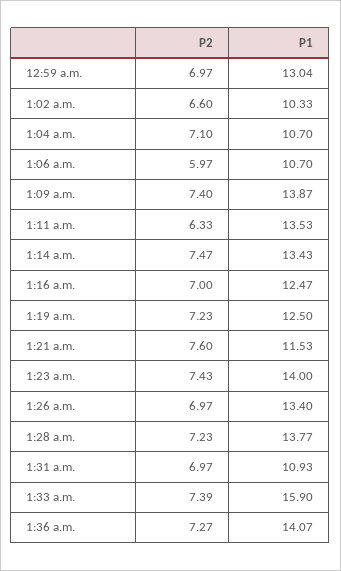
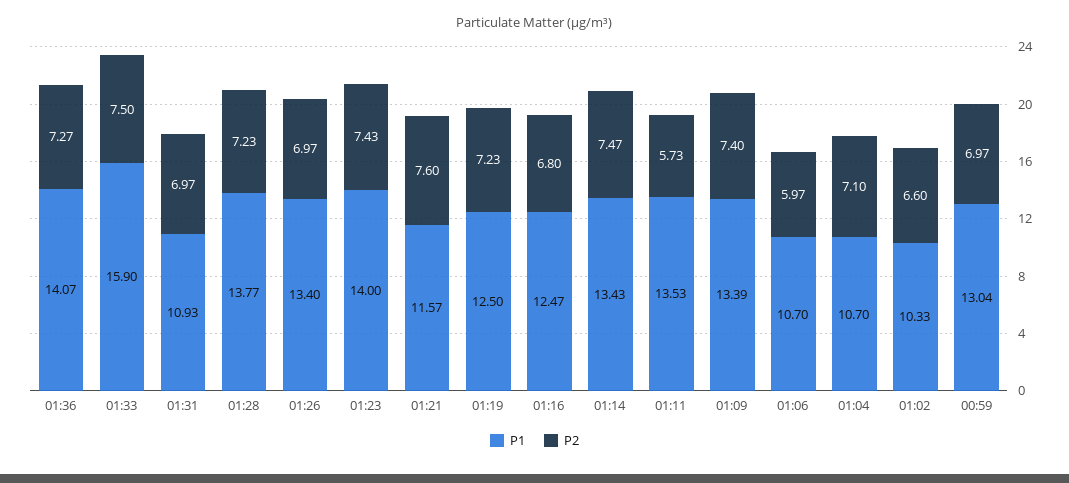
  {
    "P2": {
      "12:59 a.m.": 6.97,
      "1:02 a.m.": 6.6,
      "1:04 a.m.": 7.1,
      "1:06 a.m.": 5.97,
      "1:09 a.m.": 7.4,
-     "1:11 a.m.": 6.33,
+     "1:11 a.m.": 5.73,
      "1:14 a.m.": 7.47,
-     "1:16 a.m.": 7,
+     "1:16 a.m.": 6.8,
      "1:19 a.m.": 7.23,
      "1:21 a.m.": 7.6,
      "1:23 a.m.": 7.43,
      "1:26 a.m.": 6.97,
      "1:28 a.m.": 7.23,
      "1:31 a.m.": 6.97,
-     "1:33 a.m.": 7.39,
+     "1:33 a.m.": 7.5,
      "1:36 a.m.": 7.27
    },
    "P1": {
      "12:59 a.m.": 13.04,
      "1:02 a.m.": 10.33,
      "1:04 a.m.": 10.7,
      "1:06 a.m.": 10.7,
-     "1:09 a.m.": 13.87,
+     "1:09 a.m.": 13.39,
      "1:11 a.m.": 13.53,
      "1:14 a.m.": 13.43,
      "1:16 a.m.": 12.47,
      "1:19 a.m.": 12.5,
-     "1:21 a.m.": 11.53,
+     "1:21 a.m.": 11.57,
      "1:23 a.m.": 14,
      "1:26 a.m.": 13.4,
      "1:28 a.m.": 13.77,
      "1:31 a.m.": 10.93,
      "1:33 a.m.": 15.9,
      "1:36 a.m.": 14.07
    }
  }

